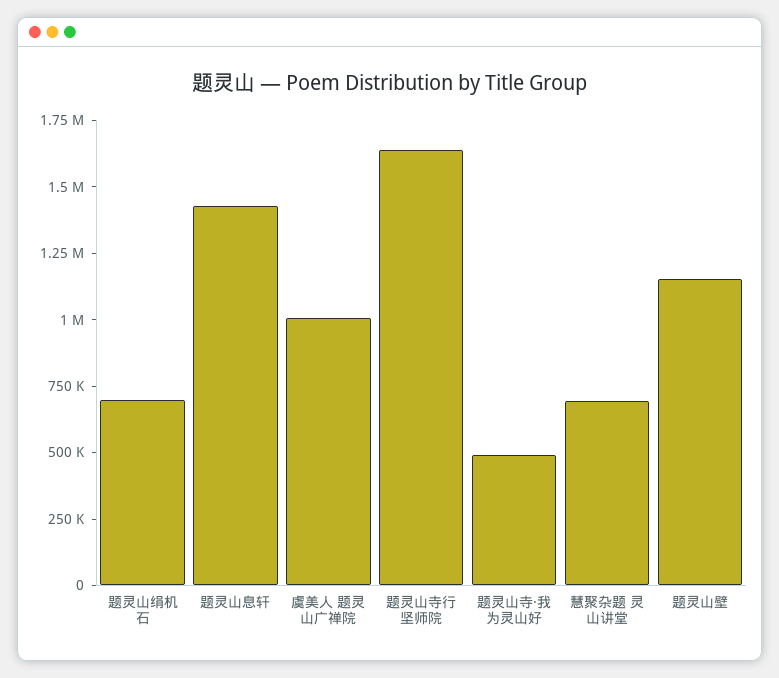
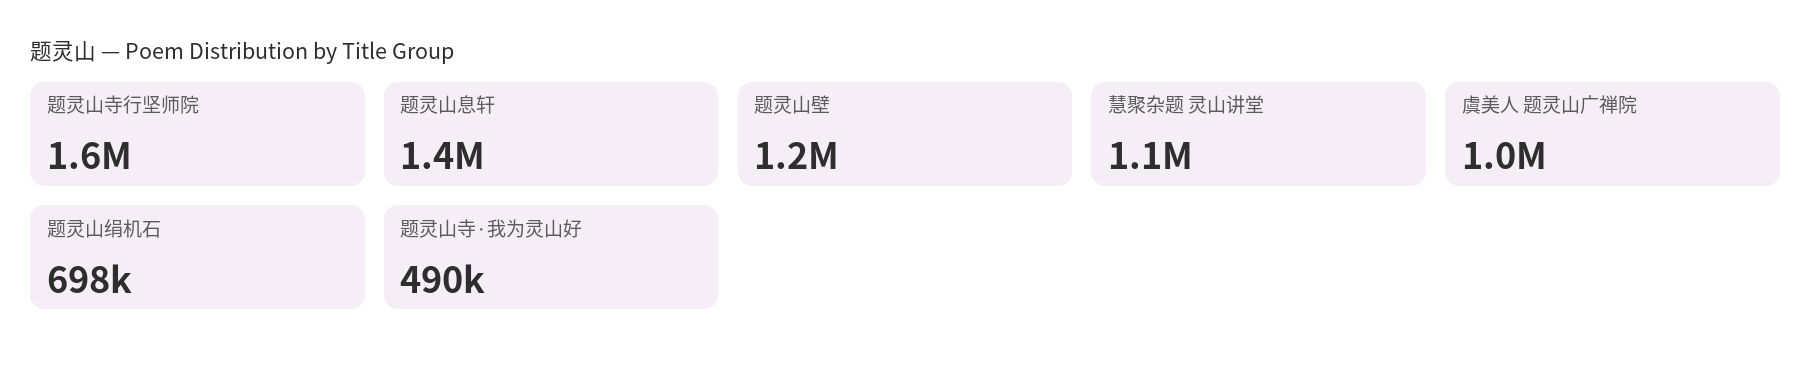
  {
    "题灵山绢机石": 698000,
    "题灵山息轩": 1400000,
    "虞美人 题灵山广禅院": 1000000,
    "题灵山寺行坚师院": 1600000,
    "题灵山寺·我为灵山好": 490000,
-   "慧聚杂题 灵山讲堂": 700000,
+   "慧聚杂题 灵山讲堂": 1100000,
    "题灵山壁": 1200000
  }

